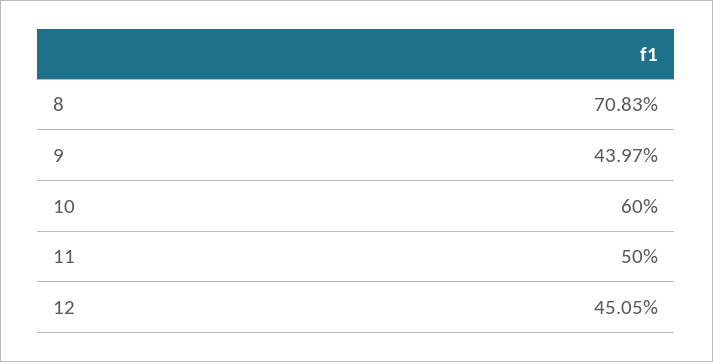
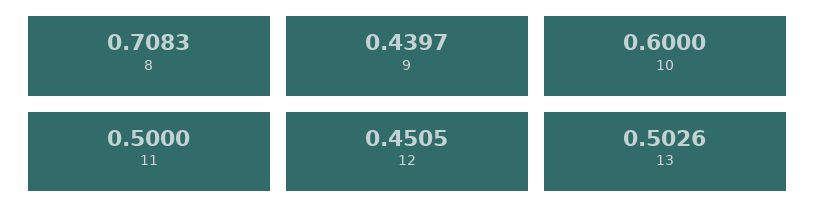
  {
    "8": 0.7083,
    "9": 0.4397,
    "10": 0.6,
    "11": 0.5,
-   "12": 0.4505
+   "12": 0.4505,
+   "13": 0.5026
  }

